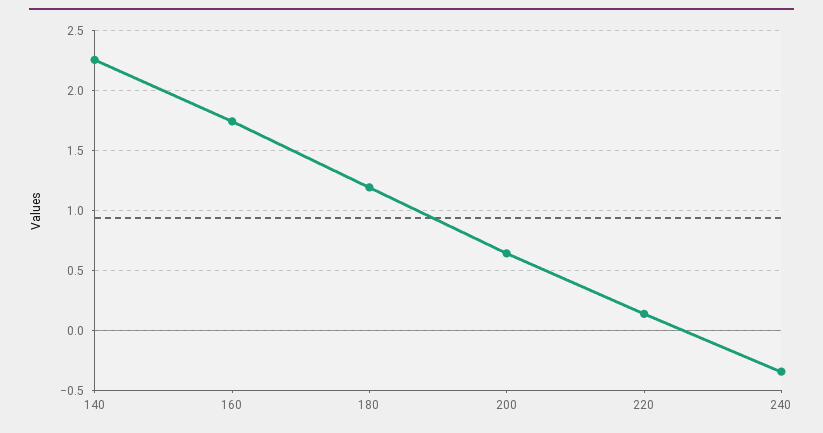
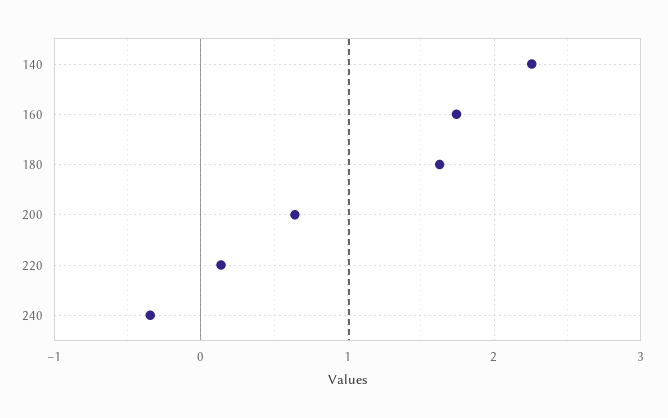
  {
    "140": 2.3,
    "160": 1.7,
-   "180": 1.2,
+   "180": 1.6,
    "200": 0.6,
    "220": 0.1,
    "240": -0.3
  }

